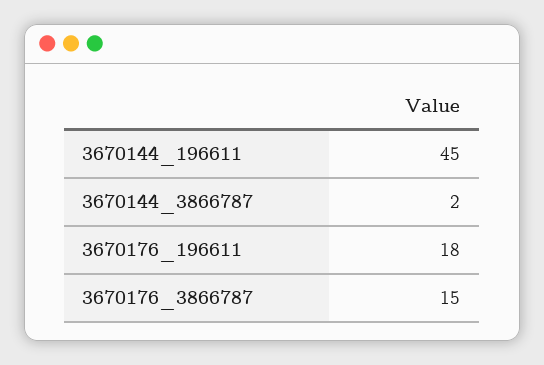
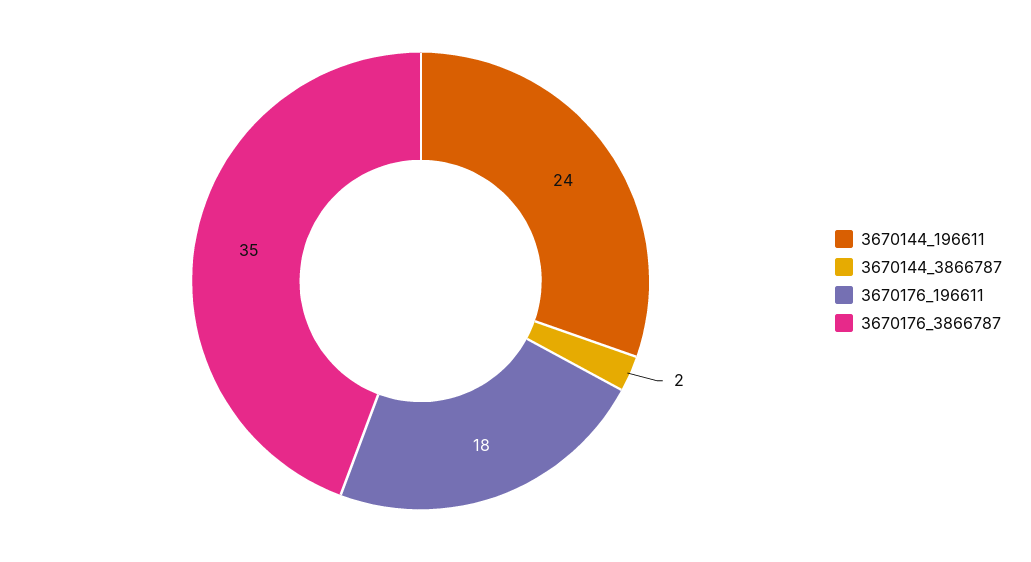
  {
-   "3670144_196611": 45,
+   "3670144_196611": 24,
    "3670144_3866787": 2,
    "3670176_196611": 18,
-   "3670176_3866787": 15
+   "3670176_3866787": 35
  }

